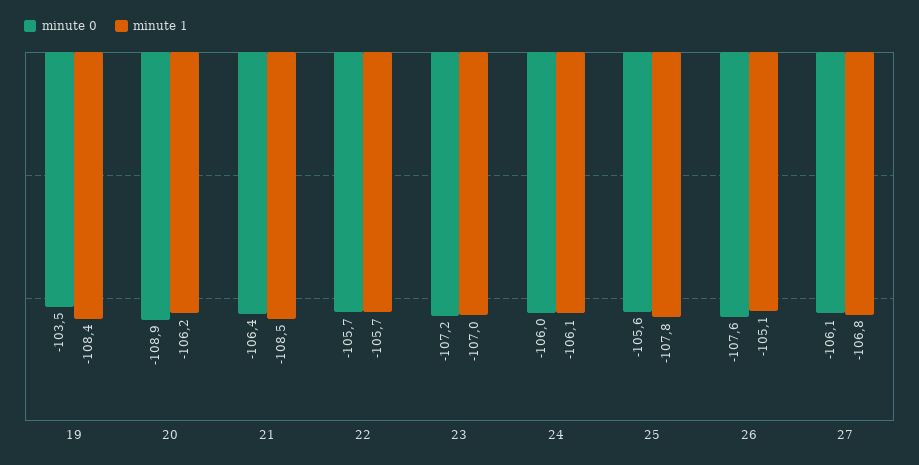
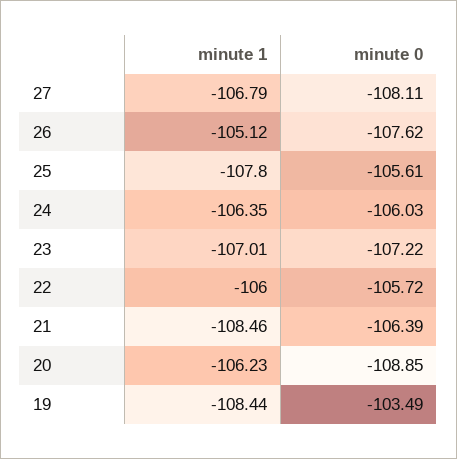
  {
    "minute 0": {
      "19": -103.49,
      "20": -108.85,
      "21": -106.39,
      "22": -105.72,
      "23": -107.22,
      "24": -106.03,
      "25": -105.61,
      "26": -107.62,
-     "27": -106.1
+     "27": -108.11
    },
    "minute 1": {
      "19": -108.44,
      "20": -106.23,
      "21": -108.46,
-     "22": -105.7,
+     "22": -106,
      "23": -107.01,
-     "24": -106.1,
+     "24": -106.35,
      "25": -107.8,
      "26": -105.12,
      "27": -106.79
    }
  }

